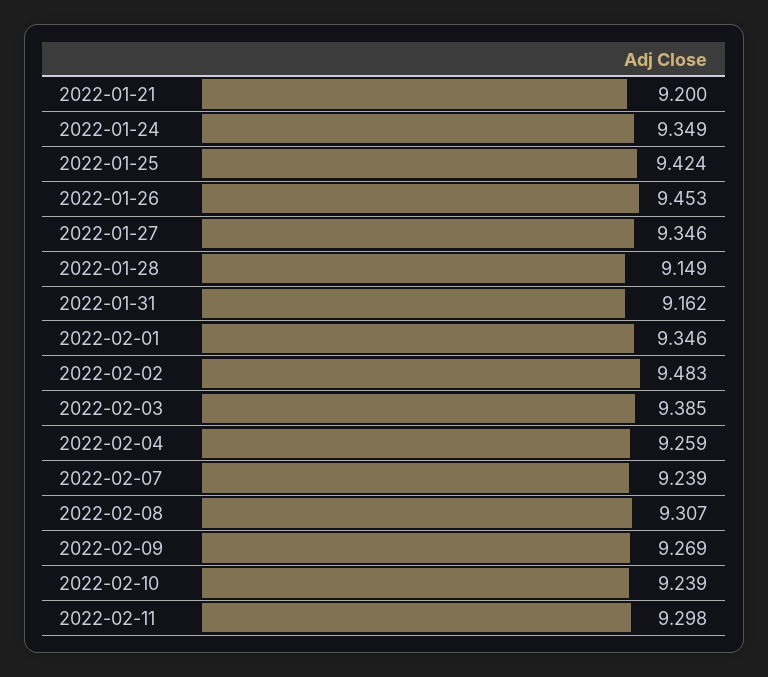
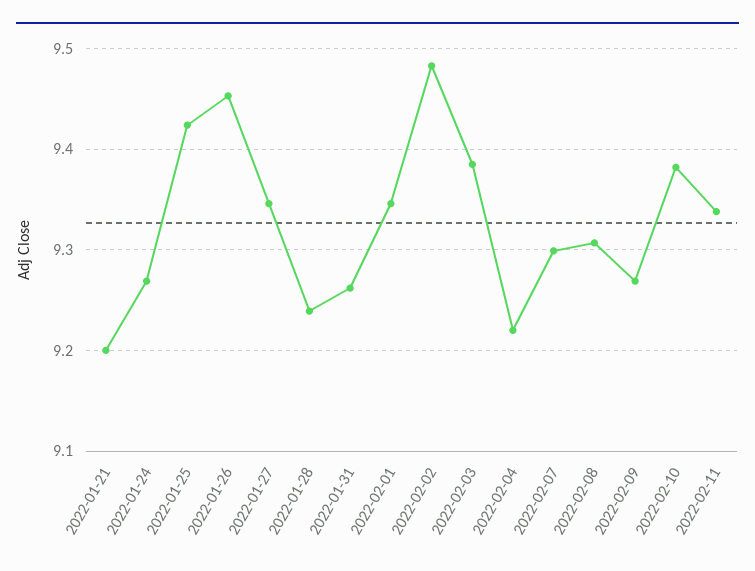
  {
    "2022-01-21": 9.2,
-   "2022-01-24": 9.349,
+   "2022-01-24": 9.27,
    "2022-01-25": 9.424,
    "2022-01-26": 9.453,
    "2022-01-27": 9.346,
-   "2022-01-28": 9.149,
+   "2022-01-28": 9.24,
-   "2022-01-31": 9.162,
+   "2022-01-31": 9.26,
    "2022-02-01": 9.346,
    "2022-02-02": 9.483,
    "2022-02-03": 9.385,
-   "2022-02-04": 9.259,
+   "2022-02-04": 9.22,
-   "2022-02-07": 9.239,
+   "2022-02-07": 9.3,
    "2022-02-08": 9.307,
    "2022-02-09": 9.269,
-   "2022-02-10": 9.239,
+   "2022-02-10": 9.38,
-   "2022-02-11": 9.298
+   "2022-02-11": 9.34
  }

